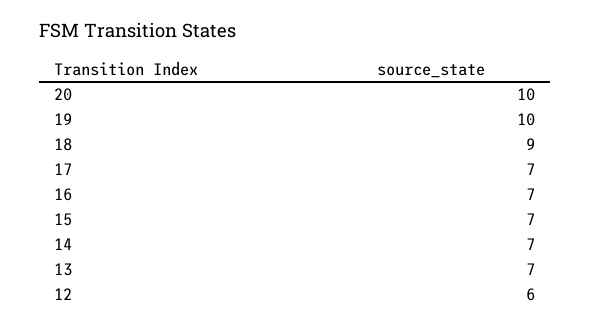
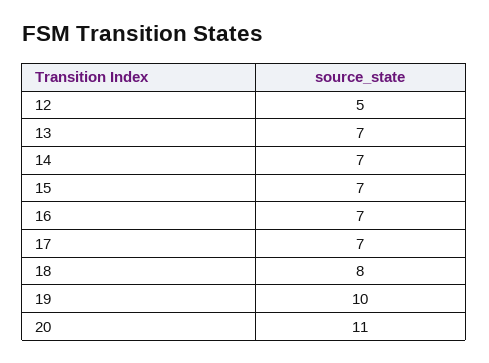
  {
-   "20": 10,
+   "20": 11,
    "19": 10,
-   "18": 9,
+   "18": 8,
    "17": 7,
    "16": 7,
    "15": 7,
    "14": 7,
    "13": 7,
-   "12": 6
+   "12": 5
  }

